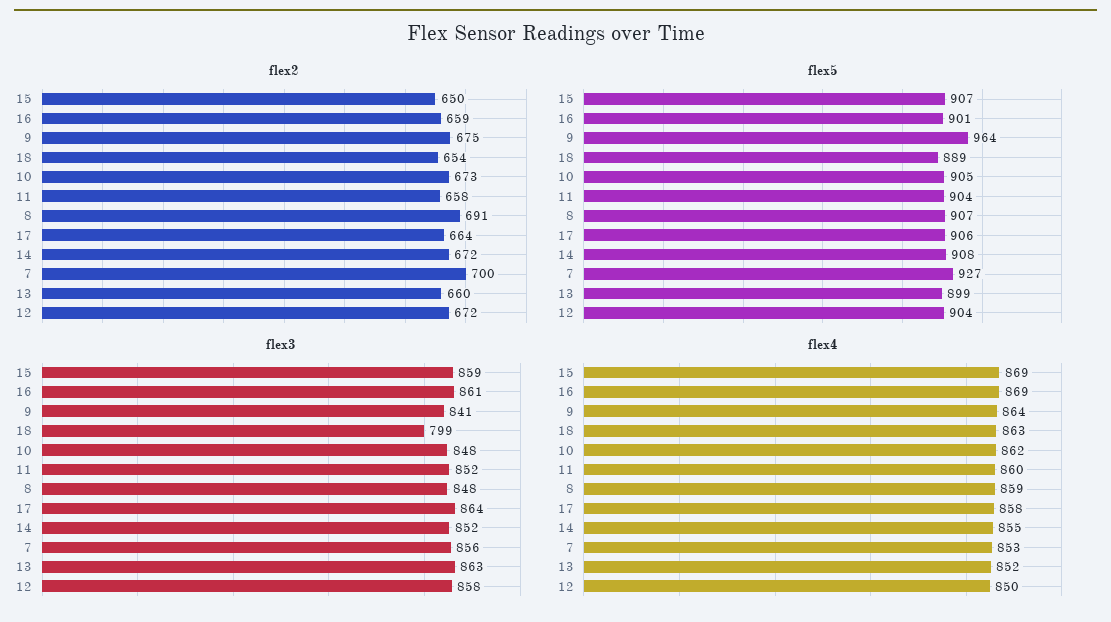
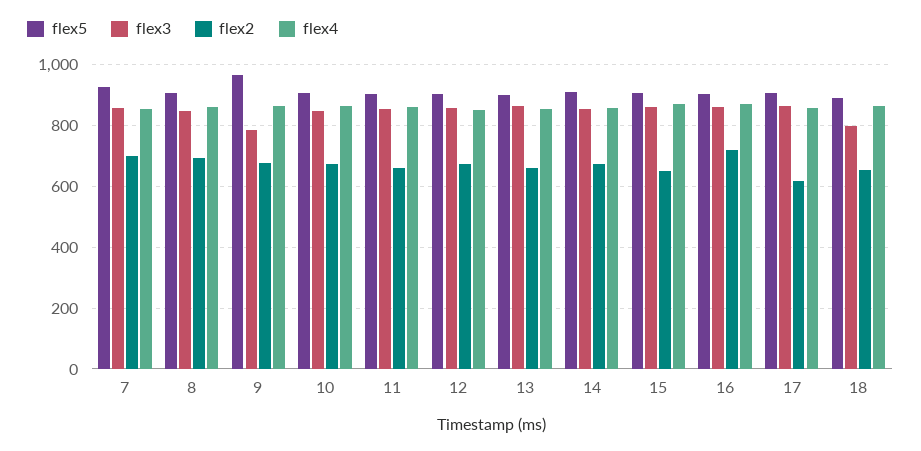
  {
    "flex2": {
      "15": 650,
-     "16": 659,
+     "16": 720,
      "9": 675,
      "18": 654,
      "10": 673,
      "11": 658,
      "8": 691,
-     "17": 664,
+     "17": 620,
      "14": 672,
      "7": 700,
      "13": 660,
      "12": 672
    },
    "flex5": {
      "15": 907,
      "16": 901,
      "9": 964,
      "18": 889,
      "10": 905,
      "11": 904,
      "8": 907,
      "17": 906,
      "14": 908,
      "7": 927,
      "13": 899,
      "12": 904
    },
    "flex3": {
      "15": 859,
      "16": 861,
-     "9": 841,
+     "9": 780,
      "18": 799,
      "10": 848,
      "11": 852,
      "8": 848,
      "17": 864,
      "14": 852,
      "7": 856,
      "13": 863,
      "12": 858
    },
    "flex4": {
      "15": 869,
      "16": 869,
      "9": 864,
      "18": 863,
      "10": 862,
      "11": 860,
      "8": 859,
      "17": 858,
      "14": 855,
      "7": 853,
      "13": 852,
      "12": 850
    }
  }

